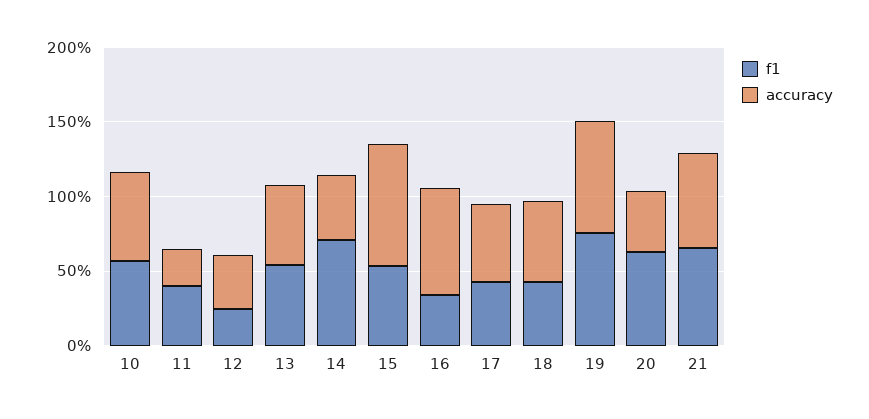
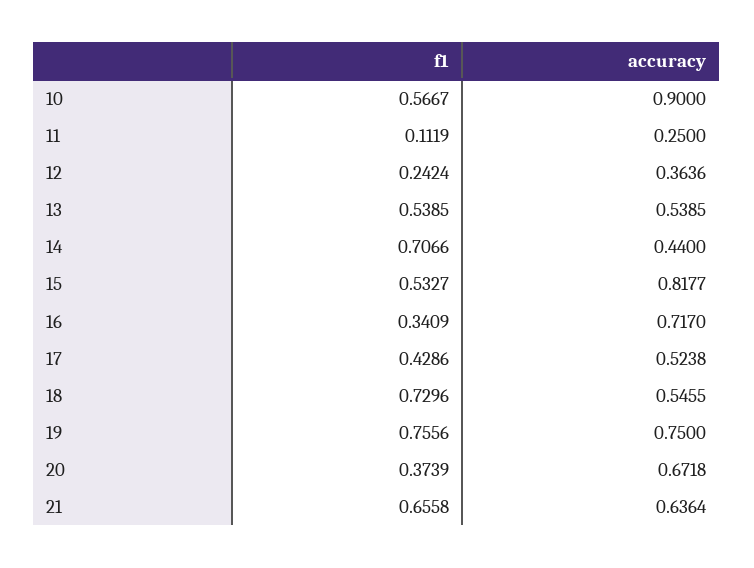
  {
    "f1": {
      "10": 0.5667,
-     "11": 0.4,
+     "11": 0.1119,
      "12": 0.2424,
      "13": 0.5385,
      "14": 0.7066,
      "15": 0.5327,
      "16": 0.3409,
      "17": 0.4286,
-     "18": 0.4,
+     "18": 0.7296,
      "19": 0.7556,
-     "20": 0.6,
+     "20": 0.3739,
      "21": 0.6558
    },
    "accuracy": {
-     "10": 0.6,
+     "10": 0.9,
      "11": 0.25,
      "12": 0.3636,
      "13": 0.5385,
      "14": 0.44,
      "15": 0.8177,
      "16": 0.717,
      "17": 0.5238,
      "18": 0.5455,
      "19": 0.75,
-     "20": 0.4,
+     "20": 0.6718,
      "21": 0.6364
    }
  }

